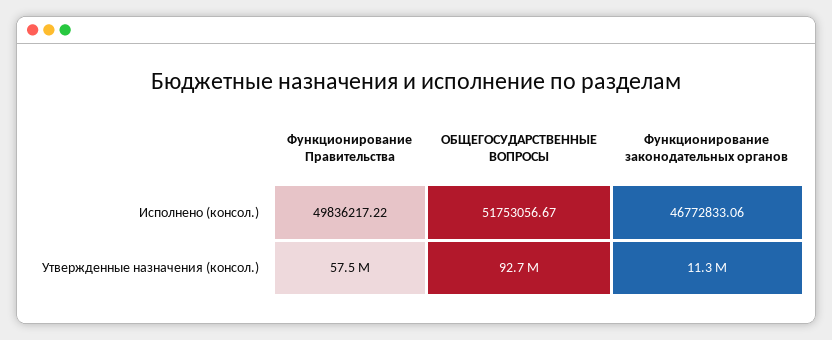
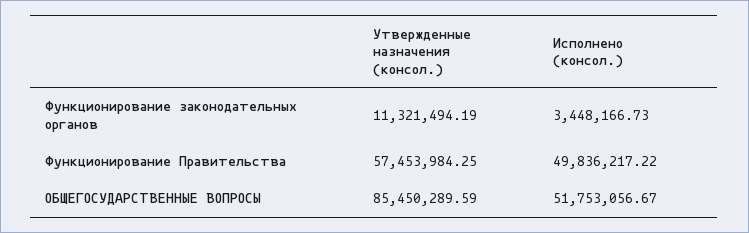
  {
    "Функционирование Правительства": {
      "Исполнено (консол.)": 49836217.22,
      "Утвержденные назначения (консол.)": 57453984.25
    },
    "ОБЩЕГОСУДАРСТВЕННЫЕ ВОПРОСЫ": {
      "Исполнено (консол.)": 51753056.67,
-     "Утвержденные назначения (консол.)": 92700000
+     "Утвержденные назначения (консол.)": 85450289.59
    },
    "Функционирование законодательных органов": {
-     "Исполнено (консол.)": 46772833.06,
+     "Исполнено (консол.)": 3448166.73,
      "Утвержденные назначения (консол.)": 11321494.19
    }
  }

